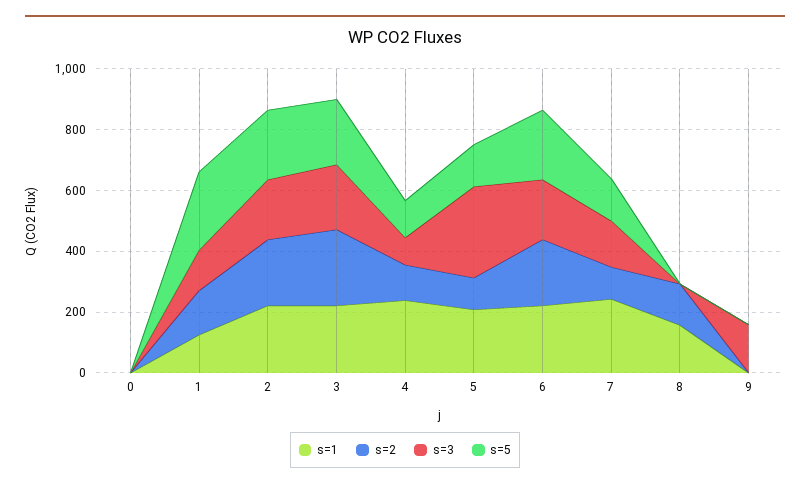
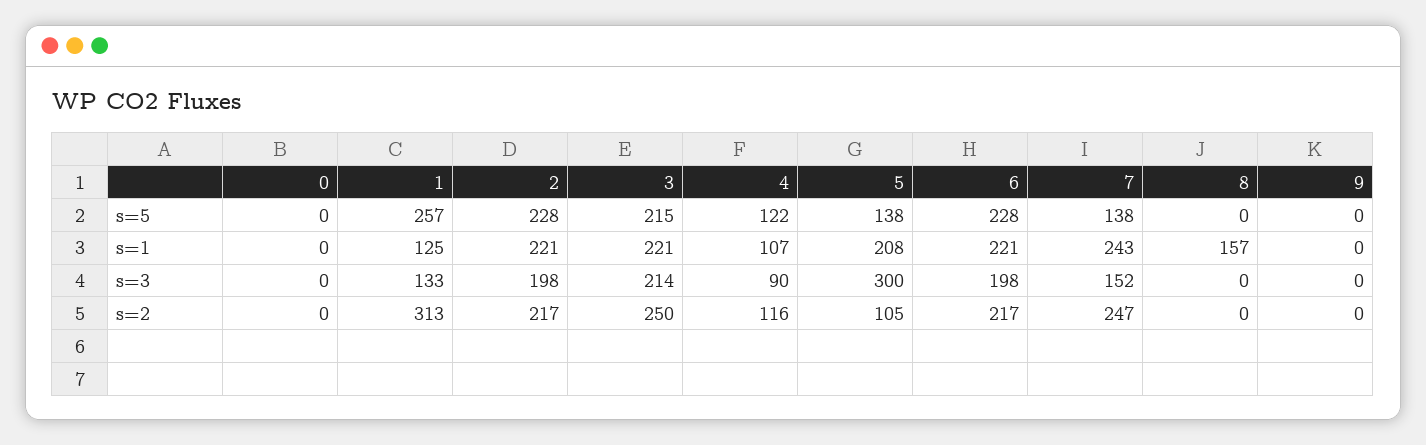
  {
    "s=1": {
      "0": 0,
      "1": 125,
      "2": 221,
      "3": 221,
-     "4": 250,
+     "4": 107,
      "5": 208,
      "6": 221,
      "7": 243,
      "8": 157,
      "9": 0
    },
    "s=2": {
      "0": 0,
-     "1": 150,
+     "1": 313,
      "2": 217,
      "3": 250,
      "4": 116,
      "5": 105,
      "6": 217,
-     "7": 100,
+     "7": 247,
-     "8": 150,
+     "8": 0,
      "9": 0
    },
    "s=3": {
      "0": 0,
      "1": 133,
      "2": 198,
      "3": 214,
      "4": 90,
      "5": 300,
      "6": 198,
      "7": 152,
      "8": 0,
-     "9": 150
+     "9": 0
    },
    "s=5": {
      "0": 0,
      "1": 257,
      "2": 228,
      "3": 215,
      "4": 122,
      "5": 138,
      "6": 228,
      "7": 138,
      "8": 0,
      "9": 0
    }
  }

